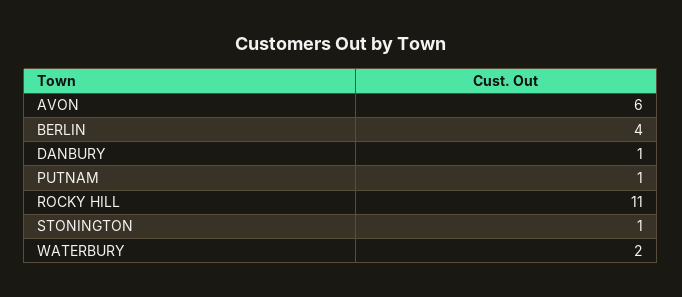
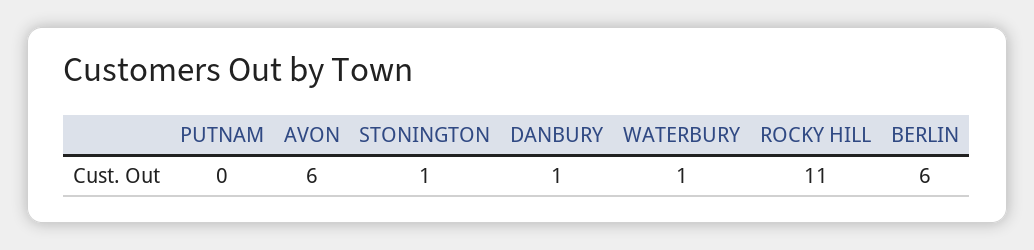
  {
    "AVON": 6,
-   "BERLIN": 4,
+   "BERLIN": 6,
    "DANBURY": 1,
-   "PUTNAM": 1,
+   "PUTNAM": 0,
    "ROCKY HILL": 11,
    "STONINGTON": 1,
-   "WATERBURY": 2
+   "WATERBURY": 1
  }

